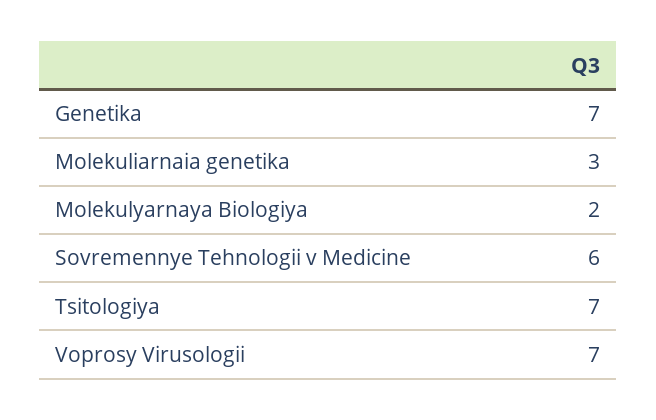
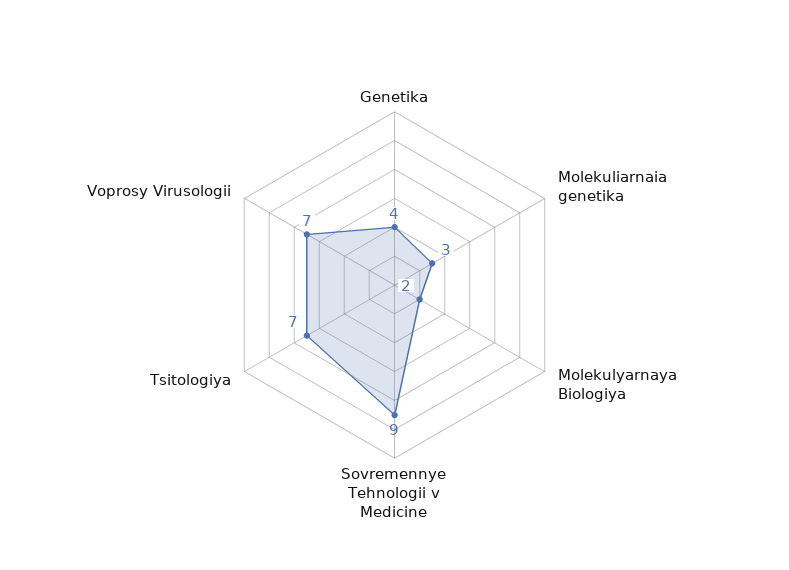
  {
-   "Genetika": 7,
+   "Genetika": 4,
    "Molekuliarnaia genetika": 3,
    "Molekulyarnaya Biologiya": 2,
-   "Sovremennye Tehnologii v Medicine": 6,
+   "Sovremennye Tehnologii v Medicine": 9,
    "Tsitologiya": 7,
    "Voprosy Virusologii": 7
  }

